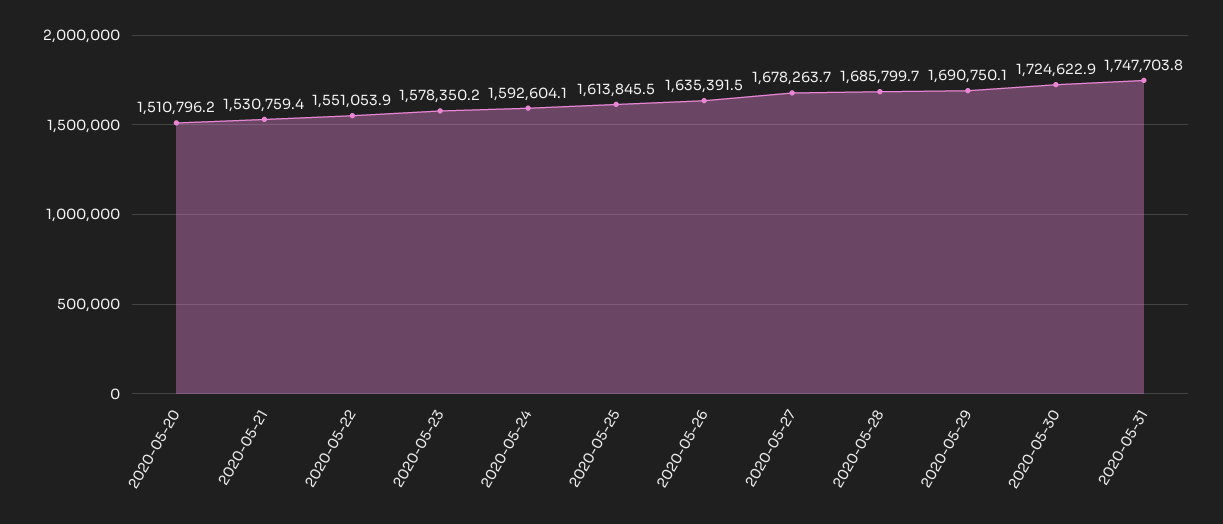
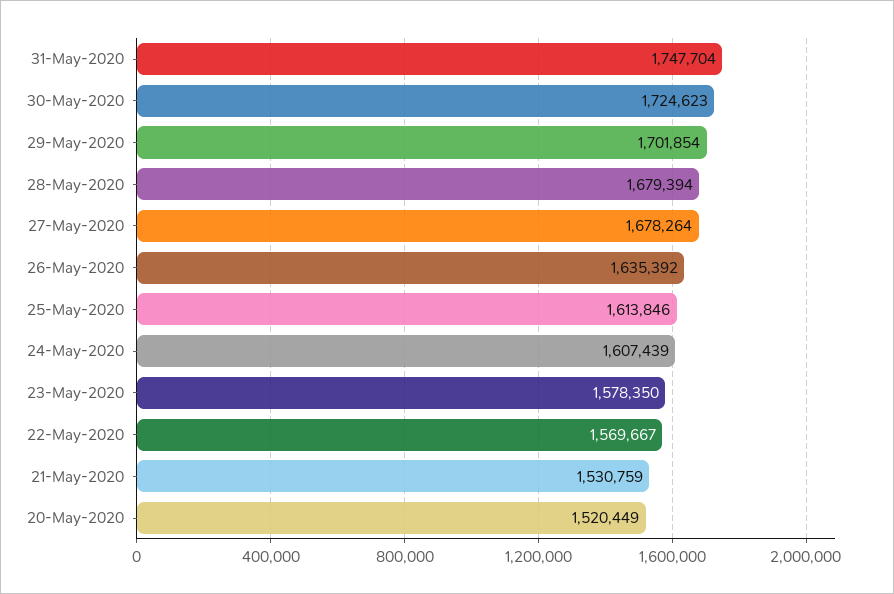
  {
-   "2020-05-20": 1510796.2,
+   "2020-05-20": 1520449,
    "2020-05-21": 1530759.4,
-   "2020-05-22": 1551053.9,
+   "2020-05-22": 1569667,
    "2020-05-23": 1578350.2,
-   "2020-05-24": 1592604.1,
+   "2020-05-24": 1607439,
    "2020-05-25": 1613845.5,
    "2020-05-26": 1635391.5,
    "2020-05-27": 1678263.7,
-   "2020-05-28": 1685799.7,
+   "2020-05-28": 1679394,
-   "2020-05-29": 1690750.1,
+   "2020-05-29": 1701854,
    "2020-05-30": 1724622.9,
    "2020-05-31": 1747703.8
  }

